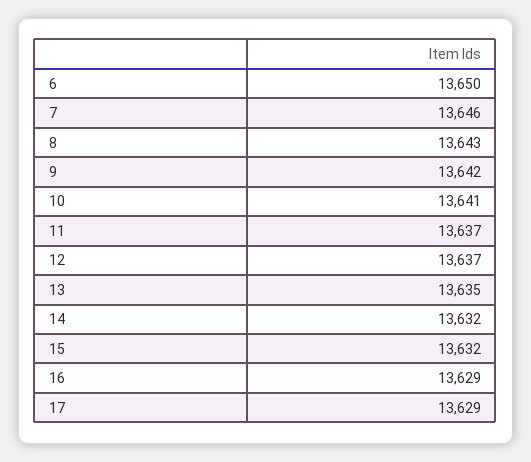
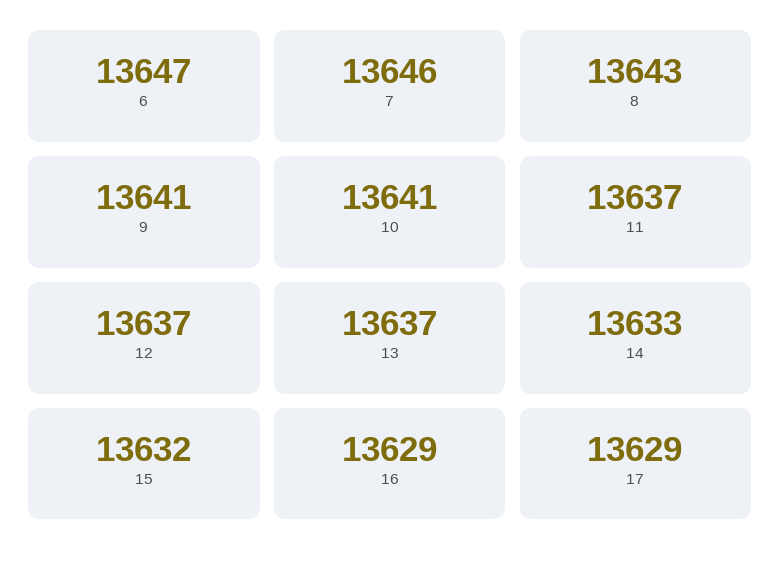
  {
-   "6": 13650,
+   "6": 13647,
    "7": 13646,
    "8": 13643,
-   "9": 13642,
+   "9": 13641,
    "10": 13641,
    "11": 13637,
    "12": 13637,
-   "13": 13635,
+   "13": 13637,
-   "14": 13632,
+   "14": 13633,
    "15": 13632,
    "16": 13629,
    "17": 13629
  }

